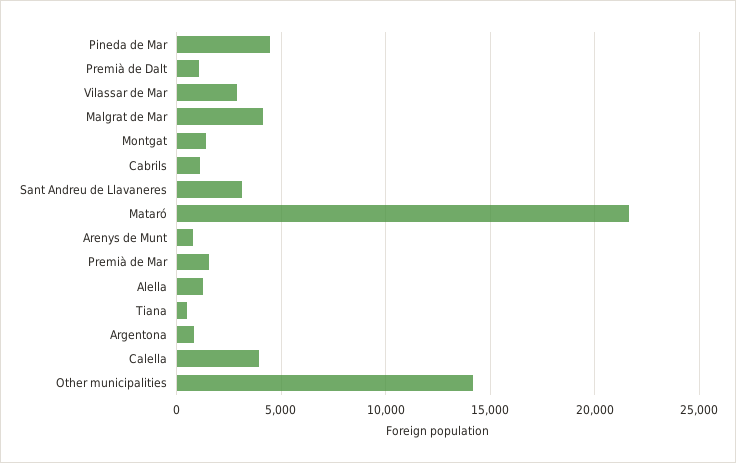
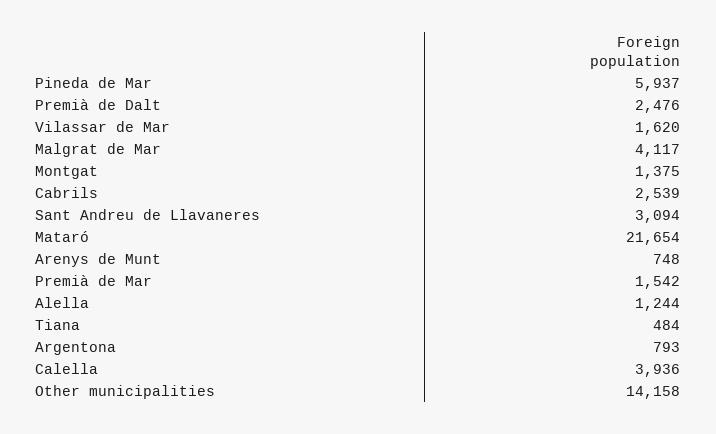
  {
-   "Pineda de Mar": 4500,
+   "Pineda de Mar": 5937,
-   "Premià de Dalt": 1000,
+   "Premià de Dalt": 2476,
-   "Vilassar de Mar": 3000,
+   "Vilassar de Mar": 1620,
    "Malgrat de Mar": 4117,
    "Montgat": 1375,
-   "Cabrils": 1000,
+   "Cabrils": 2539,
    "Sant Andreu de Llavaneres": 3094,
    "Mataró": 21654,
    "Arenys de Munt": 748,
    "Premià de Mar": 1542,
    "Alella": 1244,
    "Tiana": 484,
    "Argentona": 793,
    "Calella": 3936,
    "Other municipalities": 14158
  }

